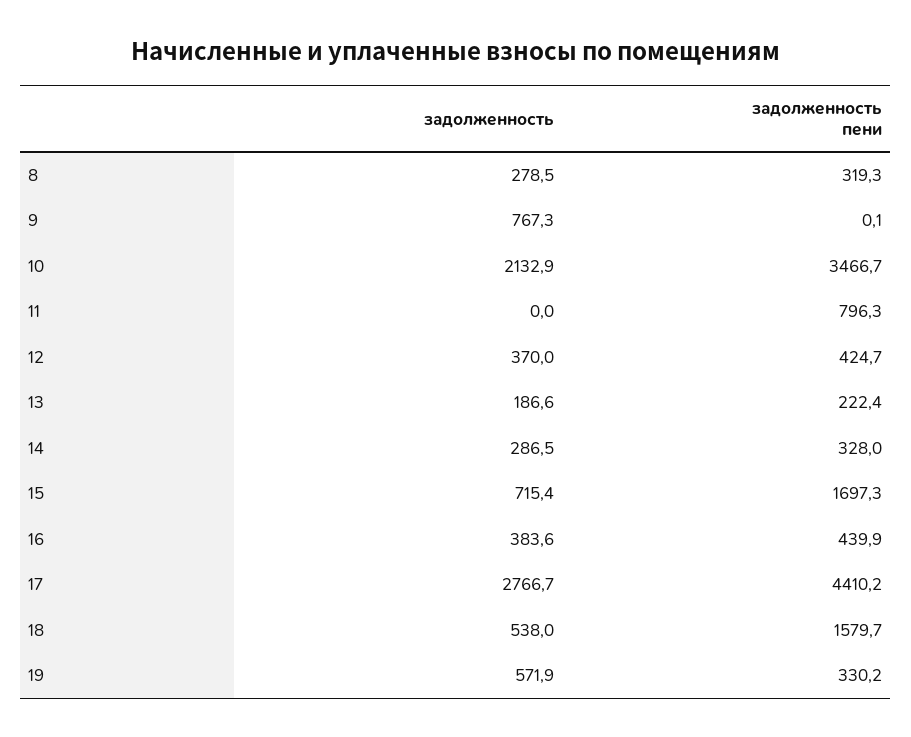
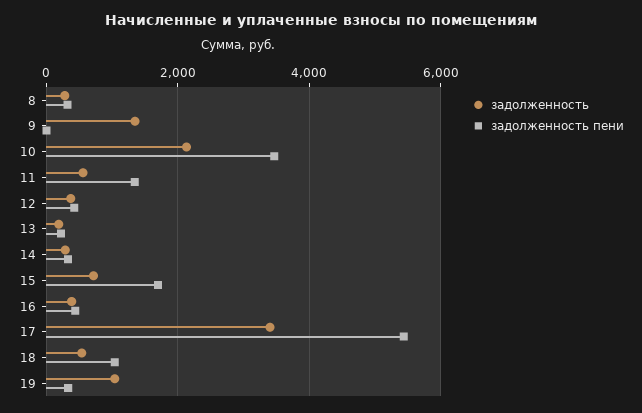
  {
    "задолженность": {
      "8": 278.5,
-     "9": 767.3,
+     "9": 1400,
      "10": 2132.9,
-     "11": 0,
+     "11": 600,
      "12": 370,
      "13": 186.6,
      "14": 286.5,
      "15": 715.4,
      "16": 383.6,
-     "17": 2766.7,
+     "17": 3400,
      "18": 538,
-     "19": 571.9
+     "19": 1000
    },
    "задолженность пени": {
      "8": 319.3,
      "9": 0.1,
      "10": 3466.7,
-     "11": 796.3,
+     "11": 1400,
      "12": 424.7,
      "13": 222.4,
      "14": 328,
      "15": 1697.3,
      "16": 439.9,
-     "17": 4410.2,
+     "17": 5400,
-     "18": 1579.7,
+     "18": 1000,
      "19": 330.2
    }
  }

